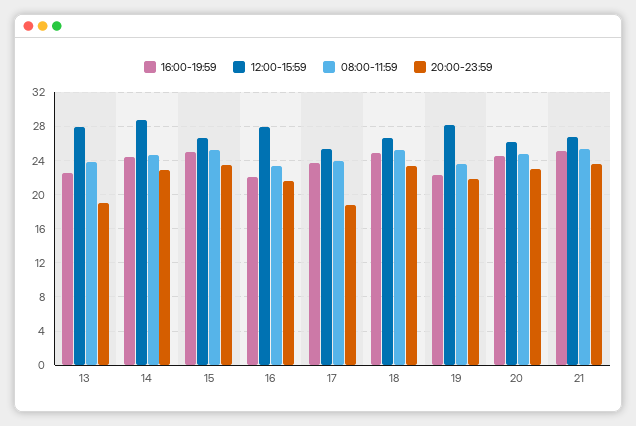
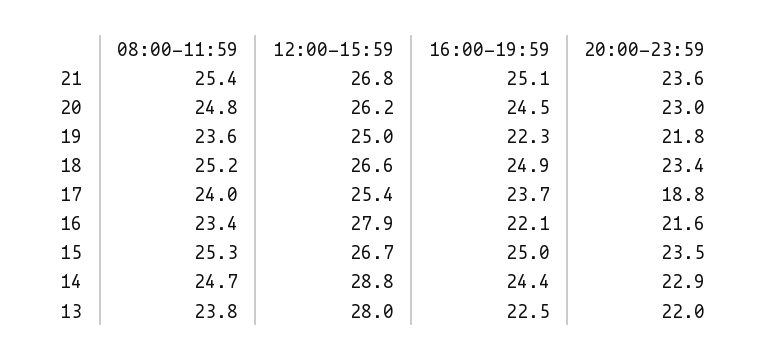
  {
    "16:00-19:59": {
      "13": 22.5,
      "14": 24.4,
      "15": 25,
      "16": 22.1,
      "17": 23.7,
      "18": 24.9,
      "19": 22.3,
      "20": 24.5,
      "21": 25.1
    },
    "12:00-15:59": {
      "13": 28,
      "14": 28.8,
      "15": 26.7,
      "16": 27.9,
      "17": 25.4,
      "18": 26.6,
-     "19": 28,
+     "19": 25,
      "20": 26.2,
      "21": 26.8
    },
    "08:00-11:59": {
      "13": 23.8,
      "14": 24.7,
      "15": 25.3,
      "16": 23.4,
      "17": 24,
      "18": 25.2,
      "19": 23.6,
      "20": 24.8,
      "21": 25.4
    },
    "20:00-23:59": {
-     "13": 19,
+     "13": 22,
      "14": 22.9,
      "15": 23.5,
      "16": 21.6,
      "17": 18.8,
      "18": 23.4,
      "19": 21.8,
      "20": 23,
      "21": 23.6
    }
  }

